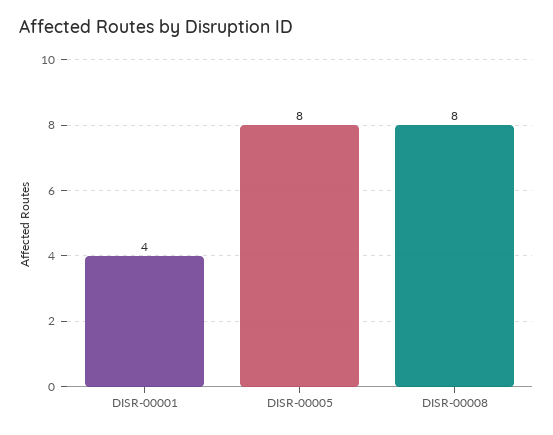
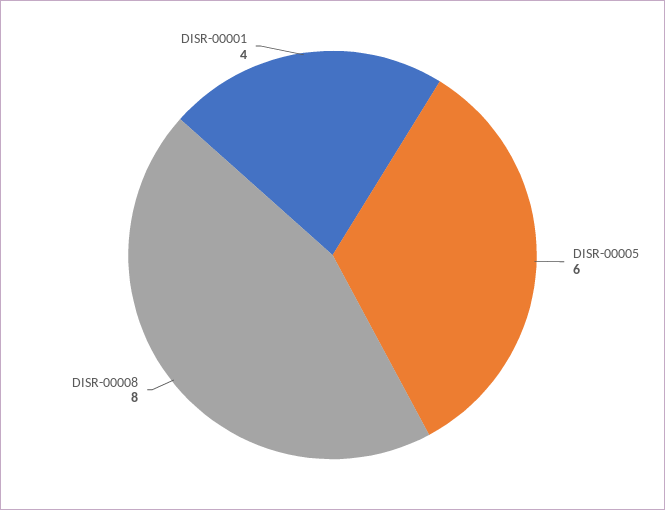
  {
    "DISR-00001": 4,
-   "DISR-00005": 8,
+   "DISR-00005": 6,
    "DISR-00008": 8
  }

